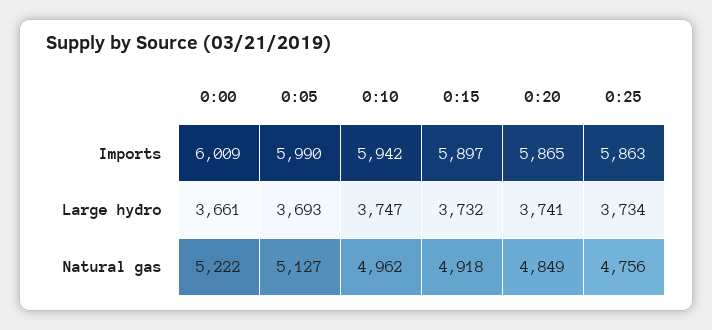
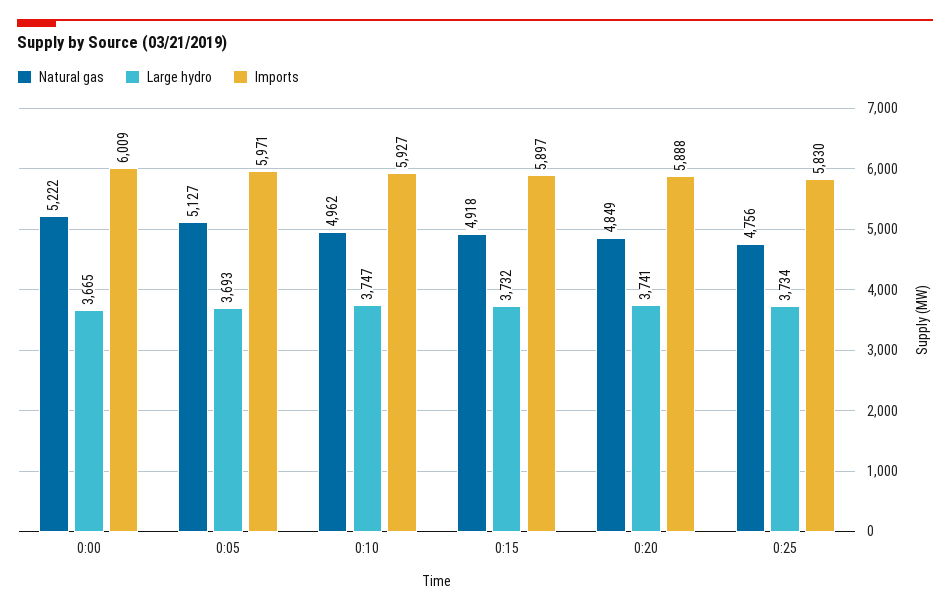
  {
    "Imports": {
      "0:00": 6009,
-     "0:05": 5990,
+     "0:05": 5971,
-     "0:10": 5942,
+     "0:10": 5927,
      "0:15": 5897,
-     "0:20": 5865,
+     "0:20": 5888,
-     "0:25": 5863
+     "0:25": 5830
    },
    "Large hydro": {
-     "0:00": 3661,
+     "0:00": 3665,
      "0:05": 3693,
      "0:10": 3747,
      "0:15": 3732,
      "0:20": 3741,
      "0:25": 3734
    },
    "Natural gas": {
      "0:00": 5222,
      "0:05": 5127,
      "0:10": 4962,
      "0:15": 4918,
      "0:20": 4849,
      "0:25": 4756
    }
  }

